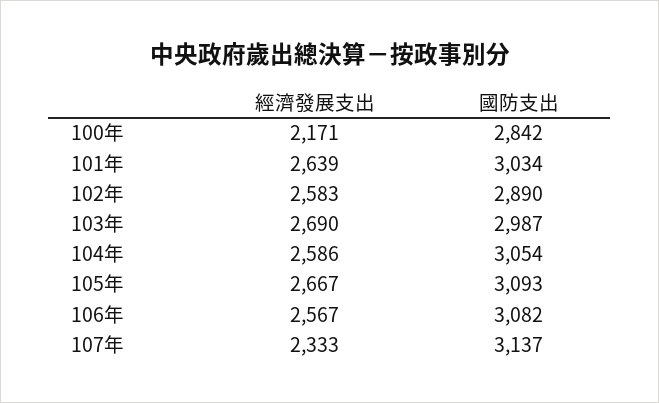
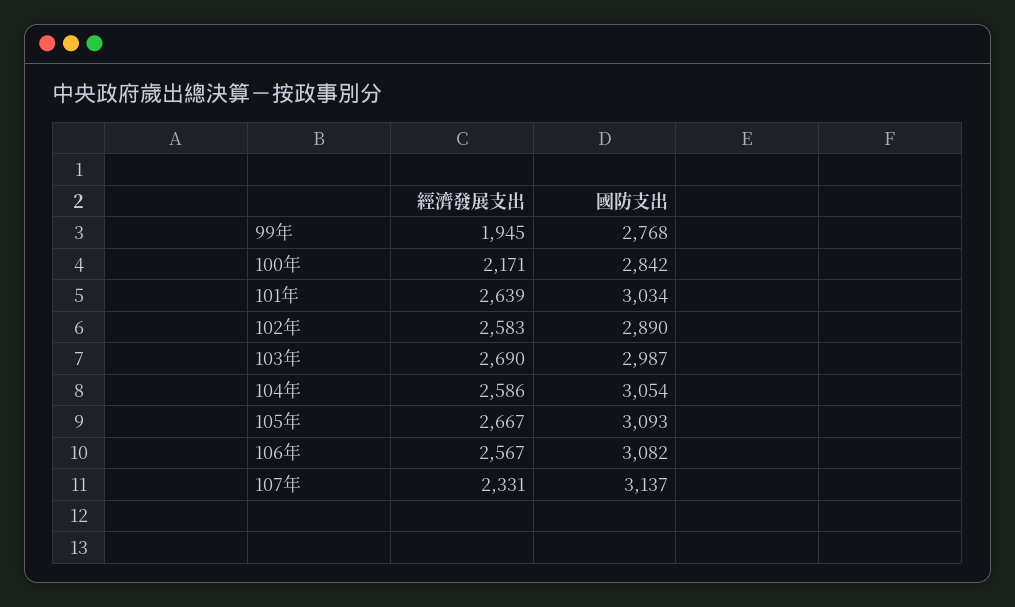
  {
    "經濟發展支出": {
      "100年": 2171,
      "101年": 2639,
      "102年": 2583,
      "103年": 2690,
      "104年": 2586,
      "105年": 2667,
      "106年": 2567,
-     "107年": 2333
+     "107年": 2331,
+     "99年": 1945
    },
    "國防支出": {
      "100年": 2842,
      "101年": 3034,
      "102年": 2890,
      "103年": 2987,
      "104年": 3054,
      "105年": 3093,
      "106年": 3082,
-     "107年": 3137
+     "107年": 3137,
+     "99年": 2768
    }
  }

